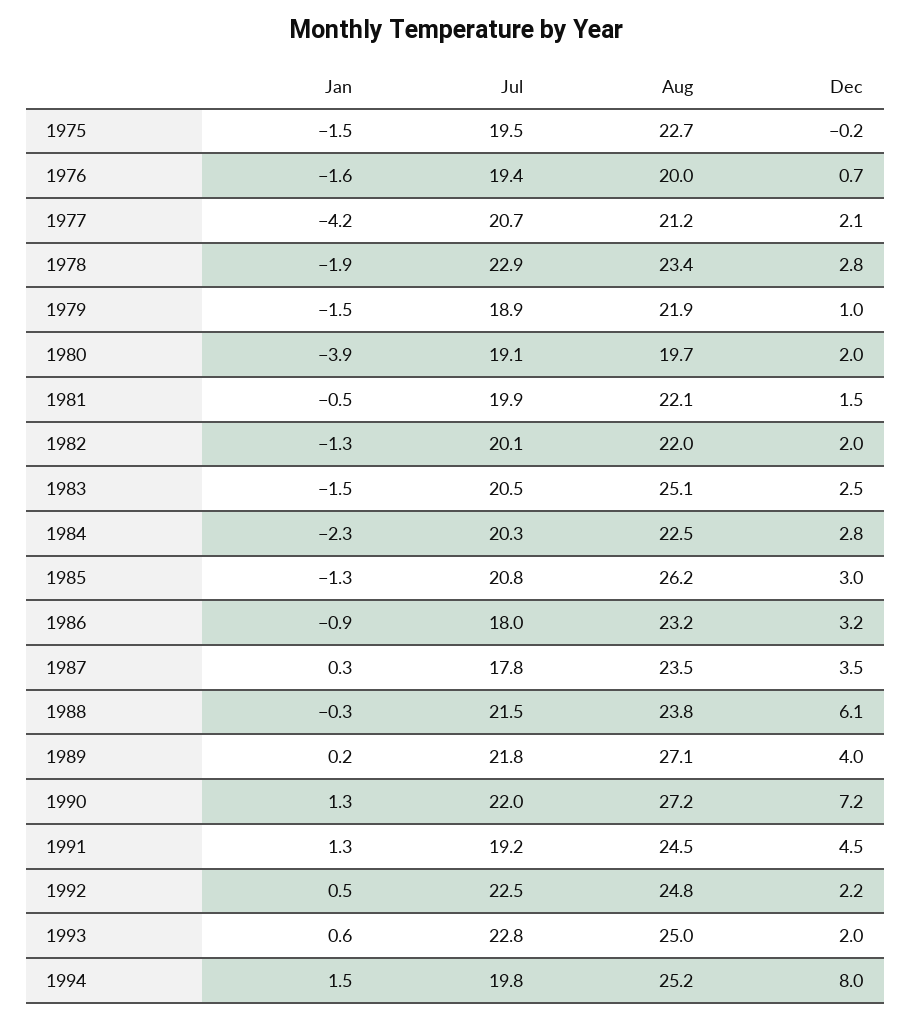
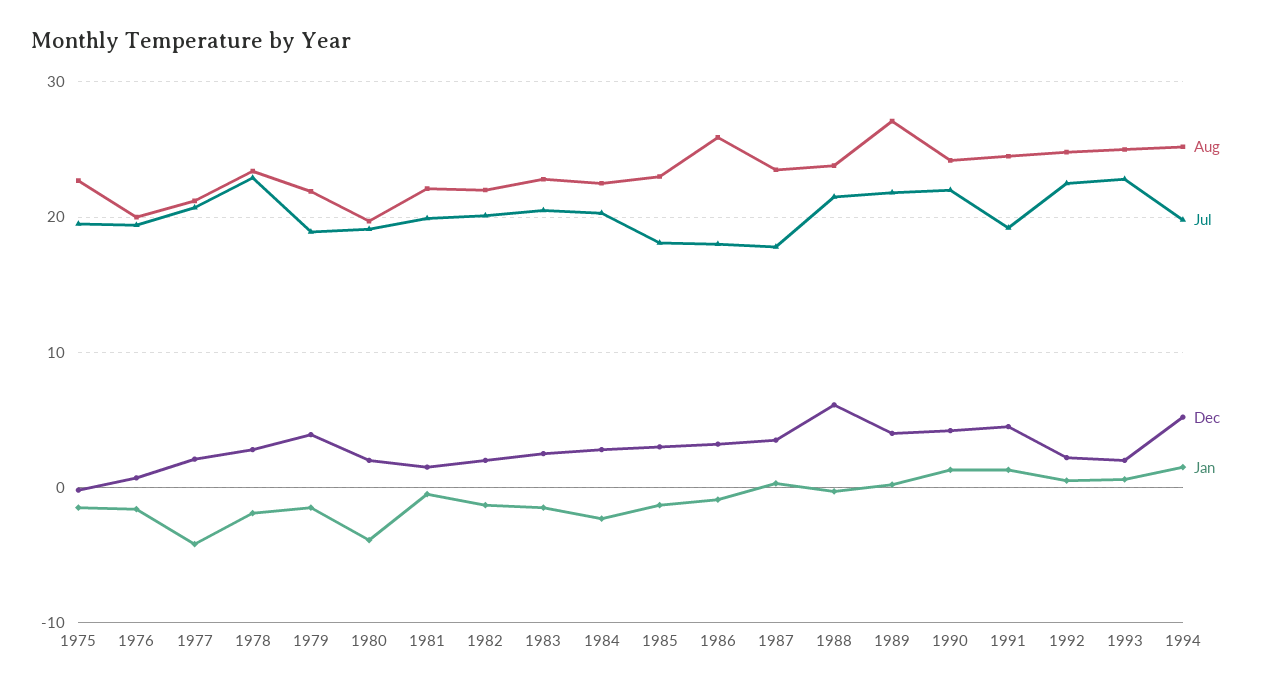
  {
    "Jan": {
      "1975": -1.5,
      "1976": -1.6,
      "1977": -4.2,
      "1978": -1.9,
      "1979": -1.5,
      "1980": -3.9,
      "1981": -0.5,
      "1982": -1.3,
      "1983": -1.5,
      "1984": -2.3,
      "1985": -1.3,
      "1986": -0.9,
      "1987": 0.3,
      "1988": -0.3,
      "1989": 0.2,
      "1990": 1.3,
      "1991": 1.3,
      "1992": 0.5,
      "1993": 0.6,
      "1994": 1.5
    },
    "Jul": {
      "1975": 19.5,
      "1976": 19.4,
      "1977": 20.7,
      "1978": 22.9,
      "1979": 18.9,
      "1980": 19.1,
      "1981": 19.9,
      "1982": 20.1,
      "1983": 20.5,
      "1984": 20.3,
-     "1985": 20.8,
+     "1985": 18,
      "1986": 18,
      "1987": 17.8,
      "1988": 21.5,
      "1989": 21.8,
      "1990": 22,
      "1991": 19.2,
      "1992": 22.5,
      "1993": 22.8,
      "1994": 19.8
    },
    "Aug": {
      "1975": 22.7,
      "1976": 20,
      "1977": 21.2,
      "1978": 23.4,
      "1979": 21.9,
      "1980": 19.7,
      "1981": 22.1,
      "1982": 22,
-     "1983": 25.1,
+     "1983": 23,
      "1984": 22.5,
-     "1985": 26.2,
+     "1985": 23,
-     "1986": 23.2,
+     "1986": 26,
      "1987": 23.5,
      "1988": 23.8,
      "1989": 27.1,
-     "1990": 27.2,
+     "1990": 24,
      "1991": 24.5,
      "1992": 24.8,
      "1993": 25,
      "1994": 25.2
    },
    "Dec": {
      "1975": -0.2,
      "1976": 0.7,
      "1977": 2.1,
      "1978": 2.8,
-     "1979": 1,
+     "1979": 4,
      "1980": 2,
      "1981": 1.5,
      "1982": 2,
      "1983": 2.5,
      "1984": 2.8,
      "1985": 3,
      "1986": 3.2,
      "1987": 3.5,
      "1988": 6.1,
      "1989": 4,
-     "1990": 7.2,
+     "1990": 4,
      "1991": 4.5,
      "1992": 2.2,
      "1993": 2,
-     "1994": 8
+     "1994": 5
    }
  }

